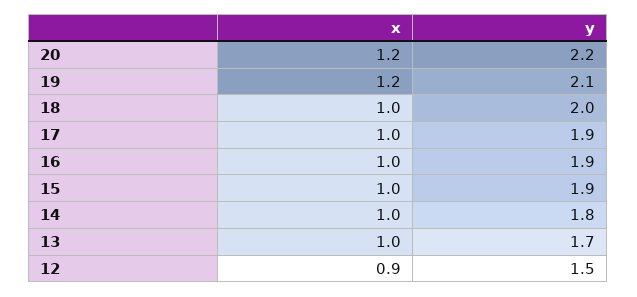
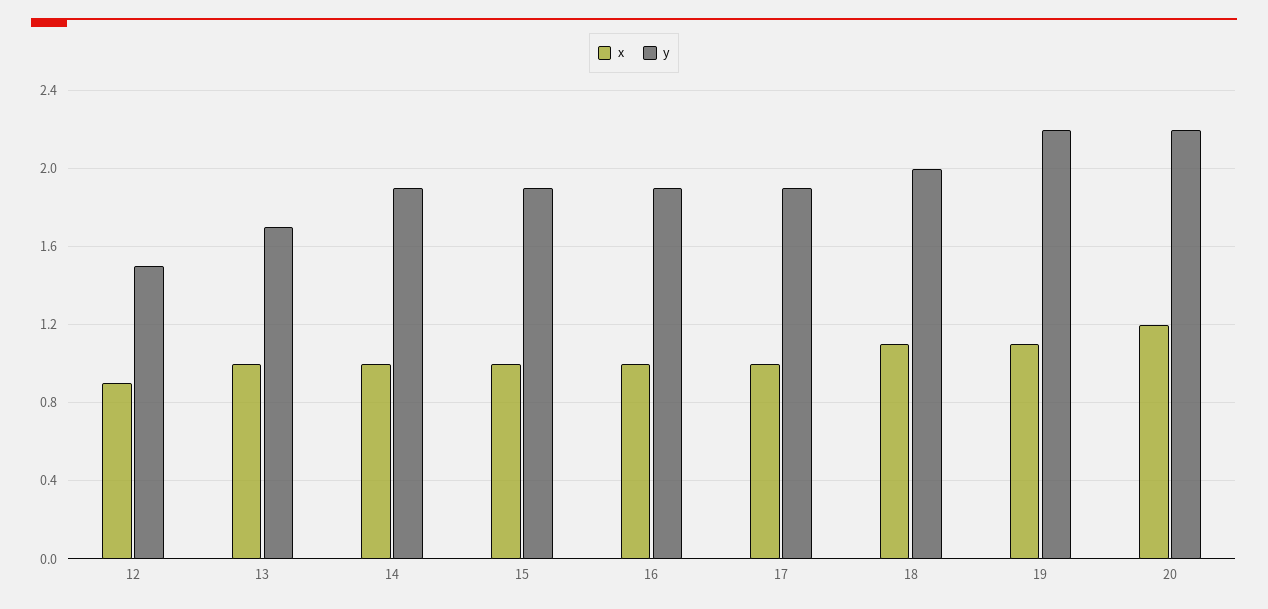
  {
    "x": {
      "20": 1.2,
-     "19": 1.2,
+     "19": 1.1,
-     "18": 1,
+     "18": 1.1,
      "17": 1,
      "16": 1,
      "15": 1,
      "14": 1,
      "13": 1,
      "12": 0.9
    },
    "y": {
      "20": 2.2,
-     "19": 2.1,
+     "19": 2.2,
      "18": 2,
      "17": 1.9,
      "16": 1.9,
      "15": 1.9,
-     "14": 1.8,
+     "14": 1.9,
      "13": 1.7,
      "12": 1.5
    }
  }

